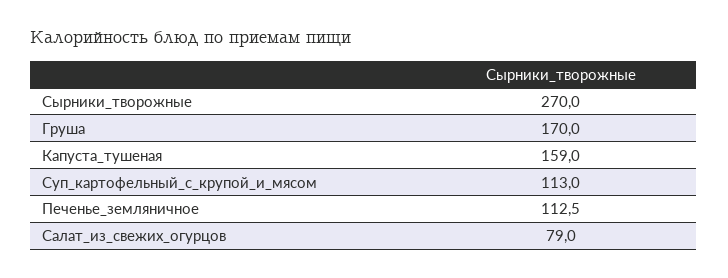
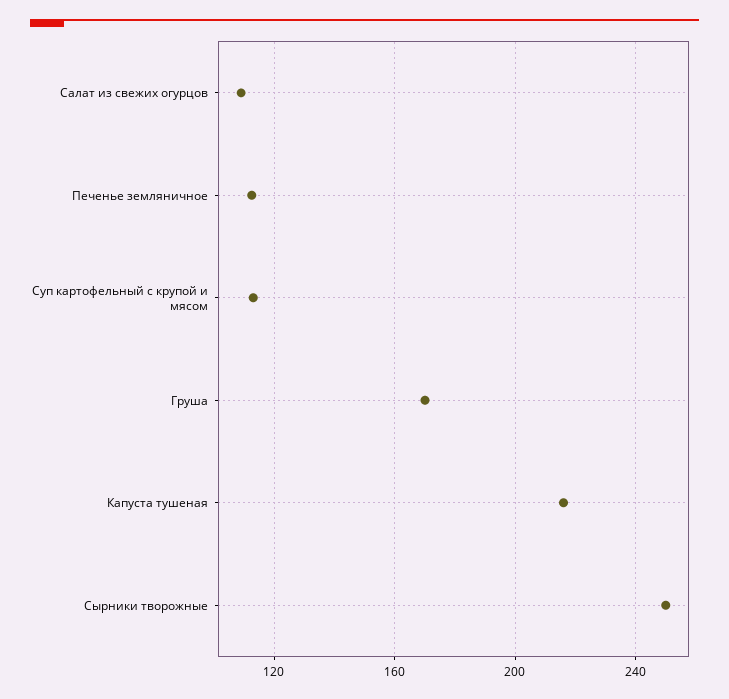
  {
-   "Сырники_творожные": 270,
+   "Сырники_творожные": 250,
    "Груша": 170,
-   "Капуста_тушеная": 159,
+   "Капуста_тушеная": 215,
    "Суп_картофельный_с_крупой_и_мясом": 113,
    "Печенье_земляничное": 112.5,
-   "Салат_из_свежих_огурцов": 79
+   "Салат_из_свежих_огурцов": 110
  }

